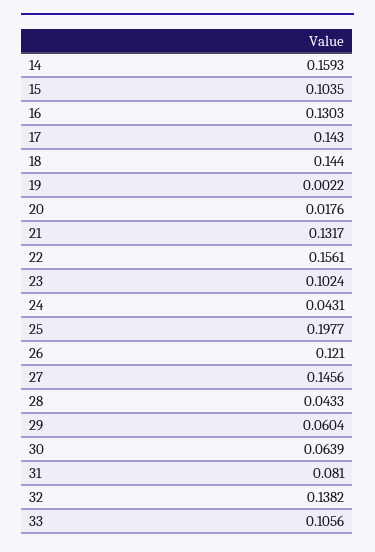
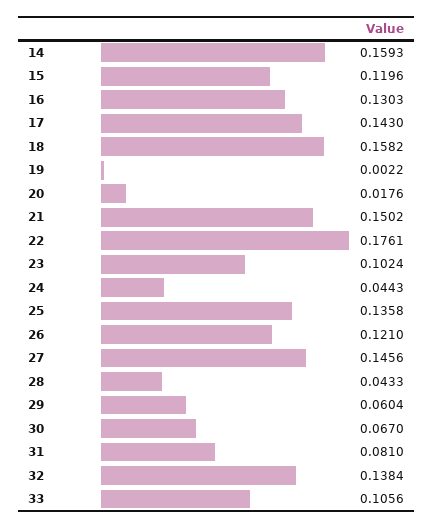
  {
    "14": 0.1593,
-   "15": 0.1035,
+   "15": 0.1196,
    "16": 0.1303,
    "17": 0.143,
-   "18": 0.144,
+   "18": 0.1582,
    "19": 0.0022,
    "20": 0.0176,
-   "21": 0.1317,
+   "21": 0.1502,
-   "22": 0.1561,
+   "22": 0.1761,
    "23": 0.1024,
-   "24": 0.0431,
+   "24": 0.0443,
-   "25": 0.1977,
+   "25": 0.1358,
    "26": 0.121,
    "27": 0.1456,
    "28": 0.0433,
    "29": 0.0604,
-   "30": 0.0639,
+   "30": 0.067,
    "31": 0.081,
-   "32": 0.1382,
+   "32": 0.1384,
    "33": 0.1056
  }

